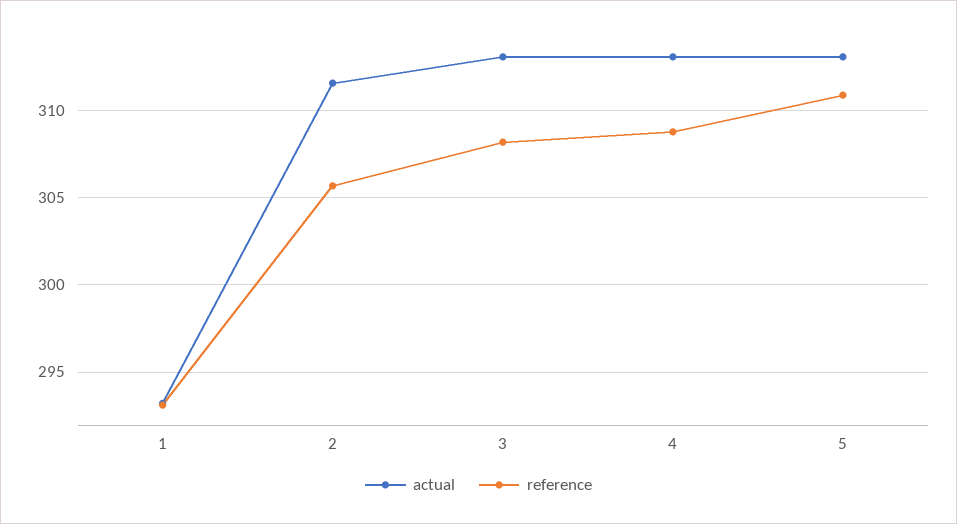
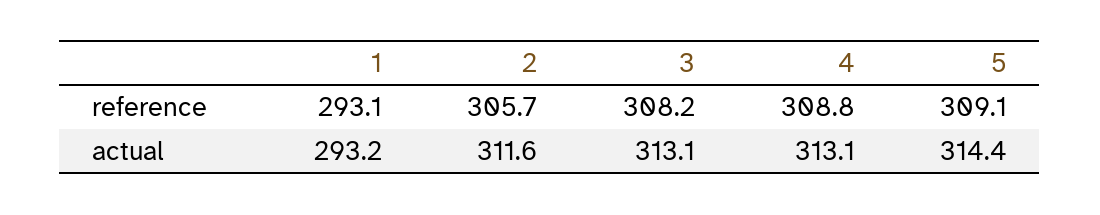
  {
    "actual": {
      "1": 293.2,
      "2": 311.6,
      "3": 313.1,
      "4": 313.1,
-     "5": 313
+     "5": 314.4
    },
    "reference": {
      "1": 293.1,
      "2": 305.7,
      "3": 308.2,
      "4": 308.8,
-     "5": 311
+     "5": 309.1
    }
  }

